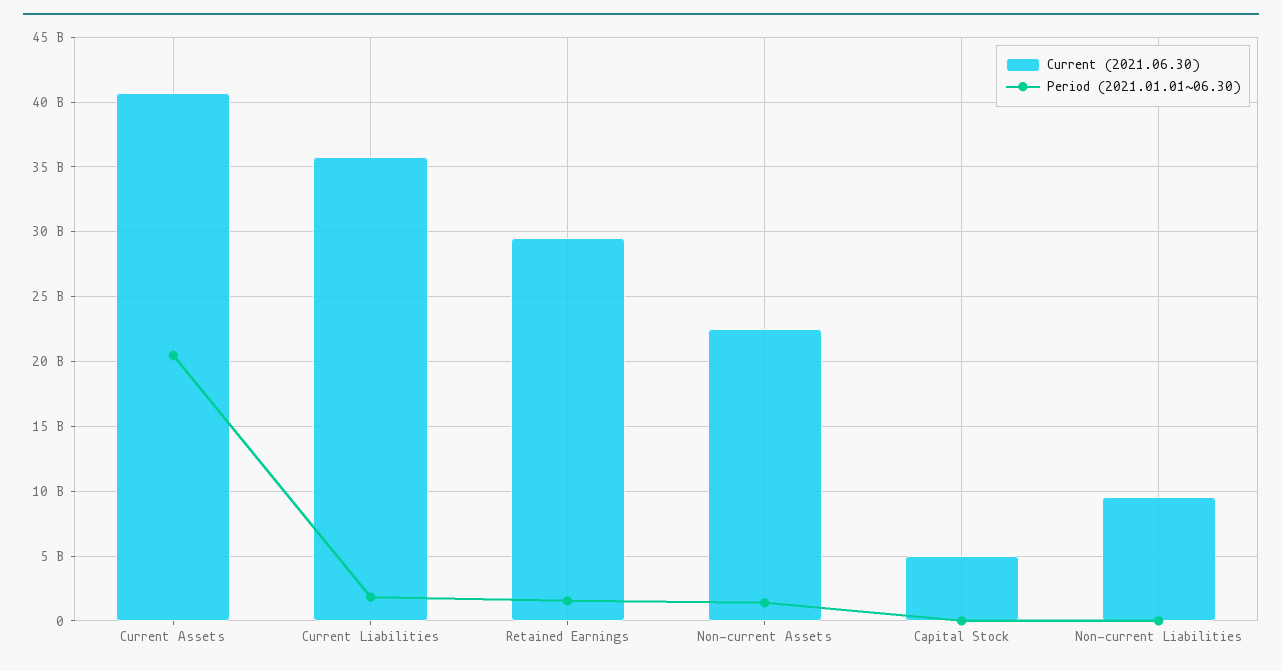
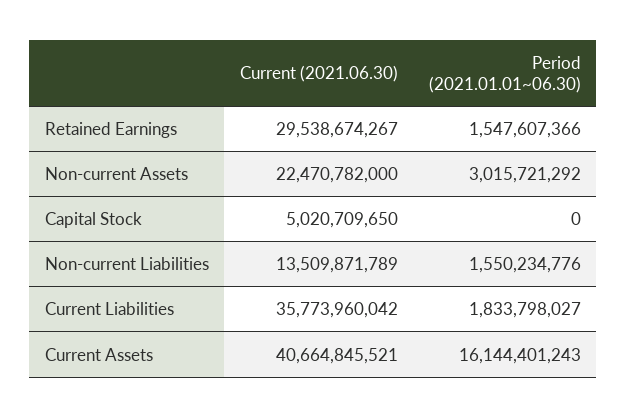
  {
    "Current (2021.06.30)": {
      "Current Assets": 40664845521,
      "Current Liabilities": 35773960042,
      "Retained Earnings": 29538674267,
      "Non-current Assets": 22470782000,
      "Capital Stock": 5020709650,
-     "Non-current Liabilities": 9500000000
+     "Non-current Liabilities": 13509871789
    },
    "Period (2021.01.01~06.30)": {
-     "Current Assets": 20500000000,
+     "Current Assets": 16144401243,
      "Current Liabilities": 1833798027,
      "Retained Earnings": 1547607366,
-     "Non-current Assets": 1500000000,
+     "Non-current Assets": 3015721292,
      "Capital Stock": 0,
-     "Non-current Liabilities": 0
+     "Non-current Liabilities": 1550234776
    }
  }

